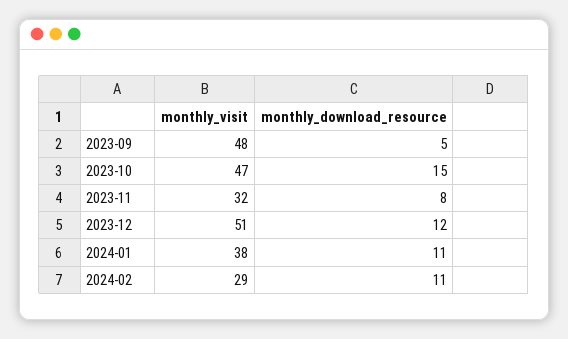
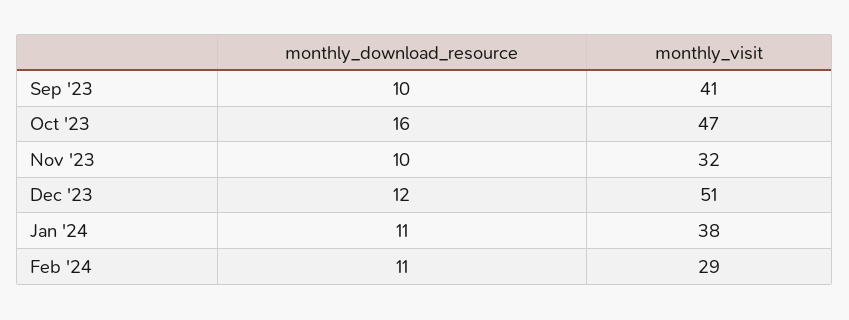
  {
    "monthly_visit": {
-     "2023-09": 48,
+     "2023-09": 41,
      "2023-10": 47,
      "2023-11": 32,
      "2023-12": 51,
      "2024-01": 38,
      "2024-02": 29
    },
    "monthly_download_resource": {
-     "2023-09": 5,
+     "2023-09": 10,
-     "2023-10": 15,
+     "2023-10": 16,
-     "2023-11": 8,
+     "2023-11": 10,
      "2023-12": 12,
      "2024-01": 11,
      "2024-02": 11
    }
  }

